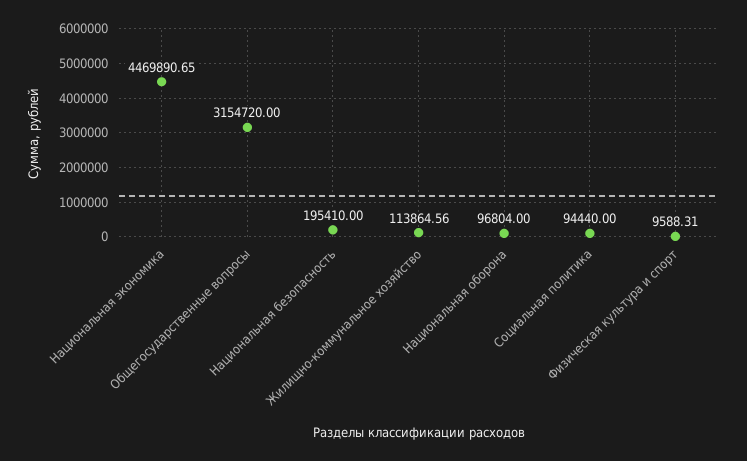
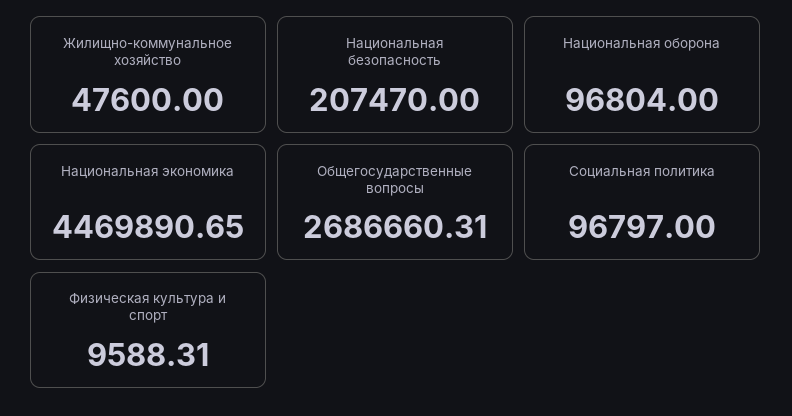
  {
    "Национальная экономика": 4469890.65,
-   "Общегосударственные вопросы": 3154720,
+   "Общегосударственные вопросы": 2686660.31,
-   "Национальная безопасность": 195410,
+   "Национальная безопасность": 207470,
-   "Жилищно-коммунальное хозяйство": 113864.56,
+   "Жилищно-коммунальное хозяйство": 47600,
    "Национальная оборона": 96804,
-   "Социальная политика": 94440,
+   "Социальная политика": 96797,
    "Физическая культура и спорт": 9588.31
  }

